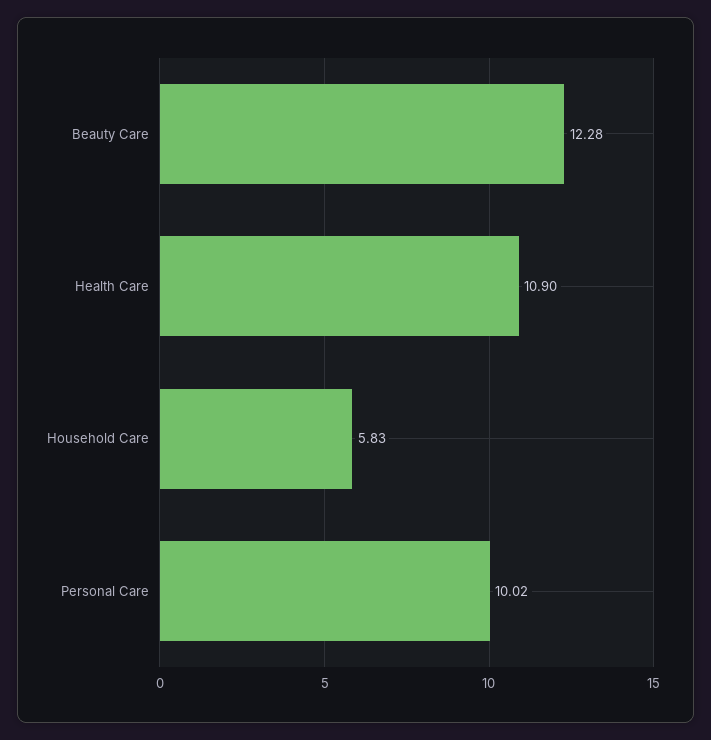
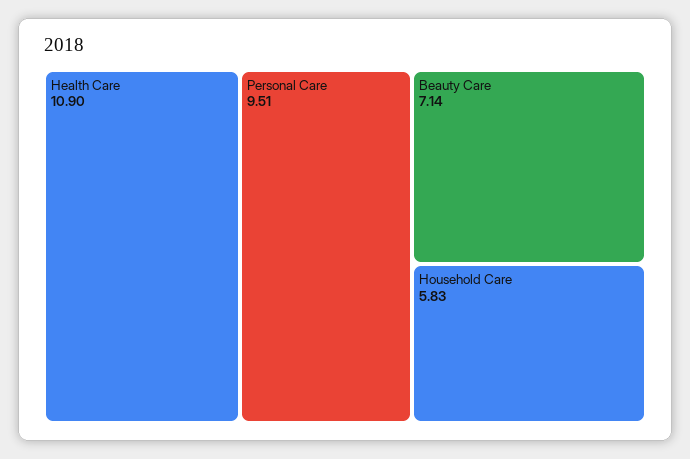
  {
-   "Beauty Care": 12.28,
+   "Beauty Care": 7.14,
    "Health Care": 10.9,
    "Household Care": 5.83,
-   "Personal Care": 10.02
+   "Personal Care": 9.51
  }

